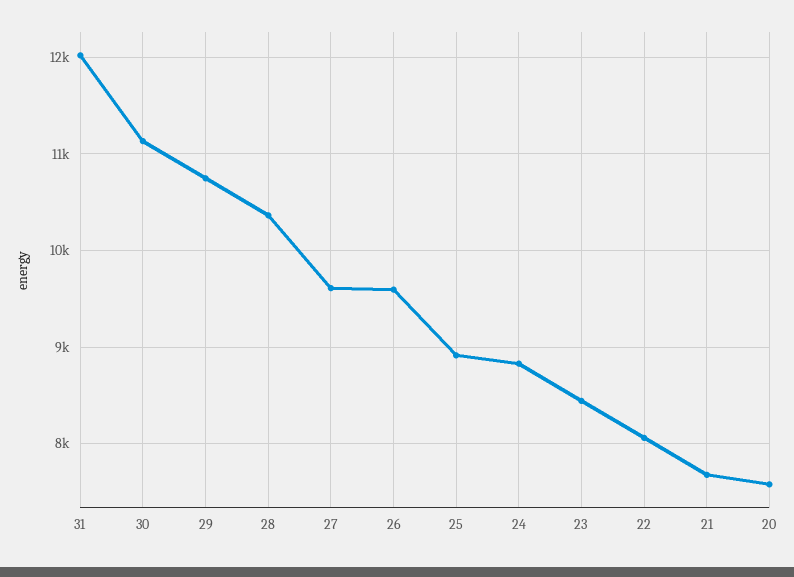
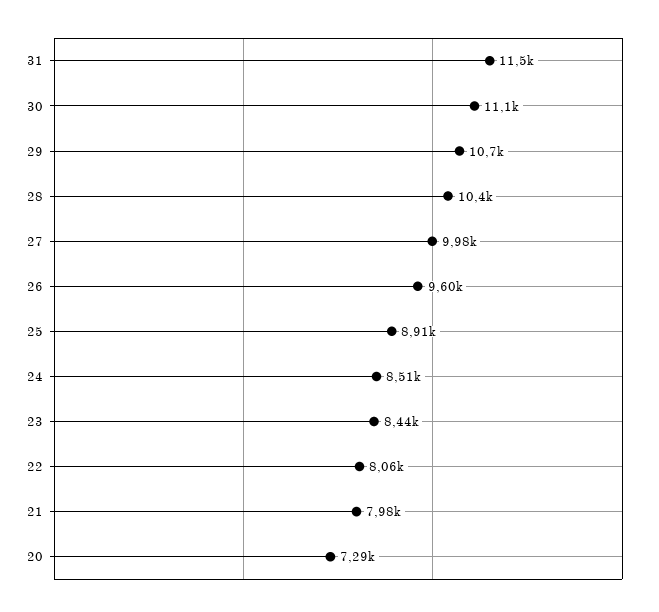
  {
-   "31": 12000,
+   "31": 11500,
    "30": 11100,
    "29": 10700,
    "28": 10400,
-   "27": 9600,
+   "27": 9980,
    "26": 9600,
    "25": 8910,
-   "24": 8800,
+   "24": 8510,
    "23": 8440,
    "22": 8060,
-   "21": 7700,
+   "21": 7980,
-   "20": 7600
+   "20": 7290
  }

